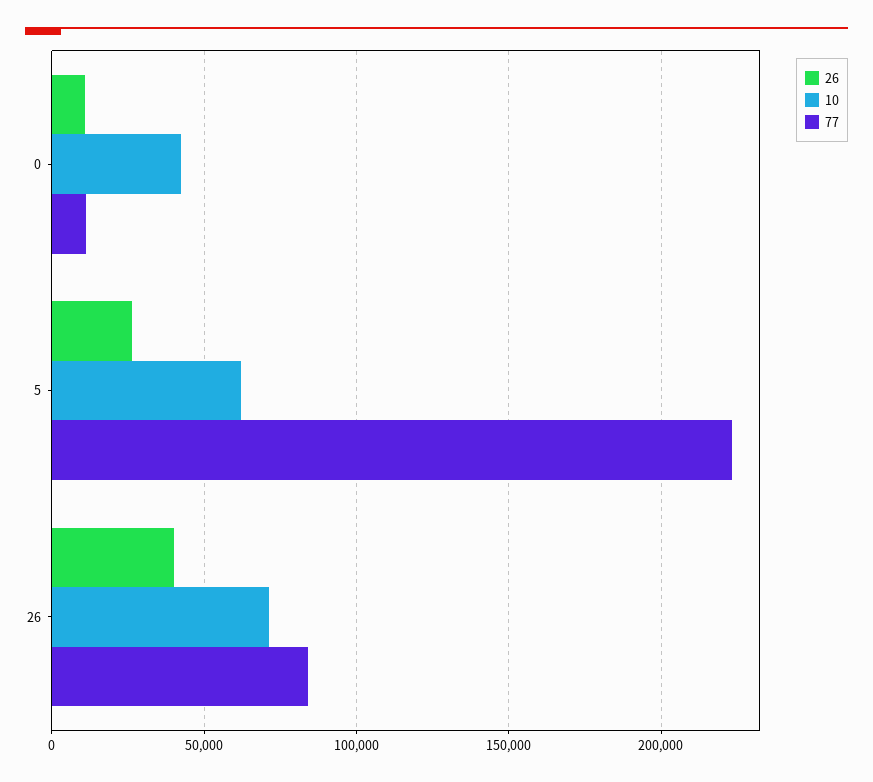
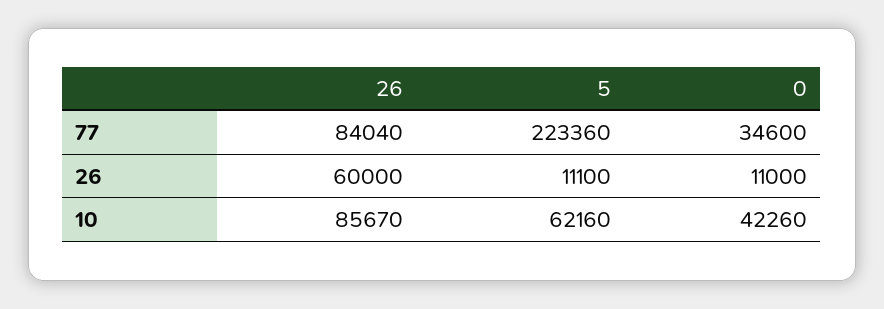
  {
    "26": {
      "0": 11000,
-     "5": 25000,
+     "5": 11100,
-     "26": 40000
+     "26": 60000
    },
    "10": {
      "0": 42260,
      "5": 62160,
-     "26": 70000
+     "26": 85670
    },
    "77": {
-     "0": 10000,
+     "0": 34600,
      "5": 223360,
      "26": 84040
    }
  }

